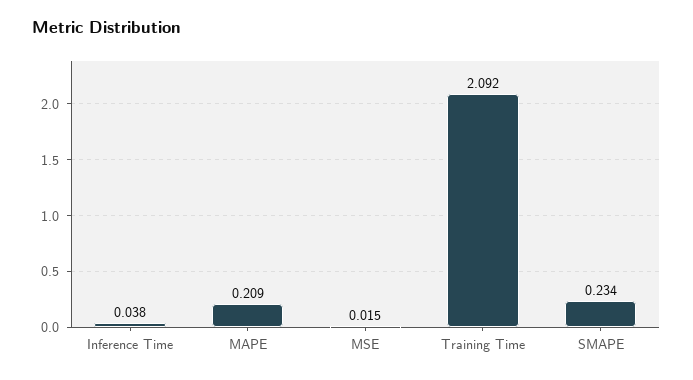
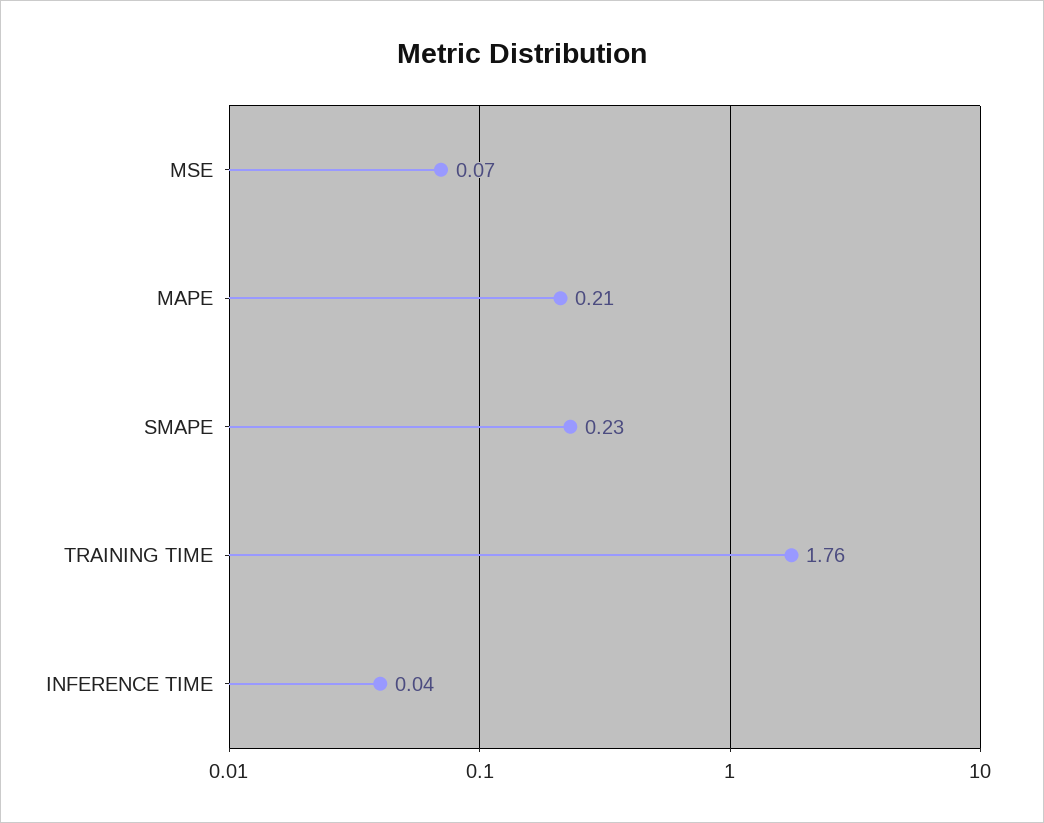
  {
    "Inference Time": 0.038,
    "MAPE": 0.209,
-   "MSE": 0.015,
+   "MSE": 0.07,
-   "Training Time": 2.092,
+   "Training Time": 1.76,
    "SMAPE": 0.234
  }

